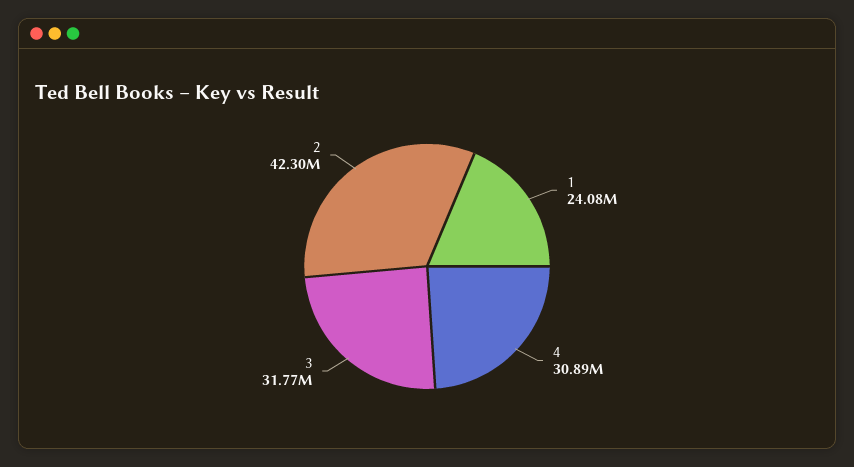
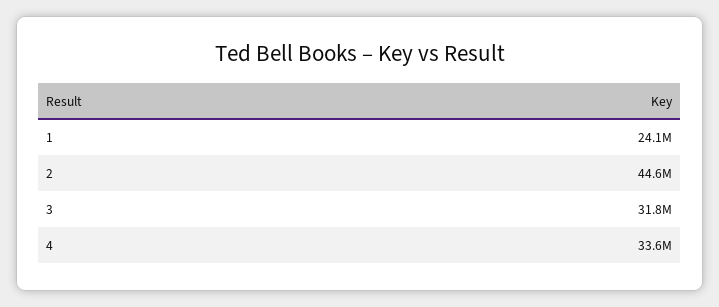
  {
    "1": 24080000,
-   "4": 30890000,
+   "4": 33600000,
    "3": 31770000,
-   "2": 42300000
+   "2": 44600000
  }

